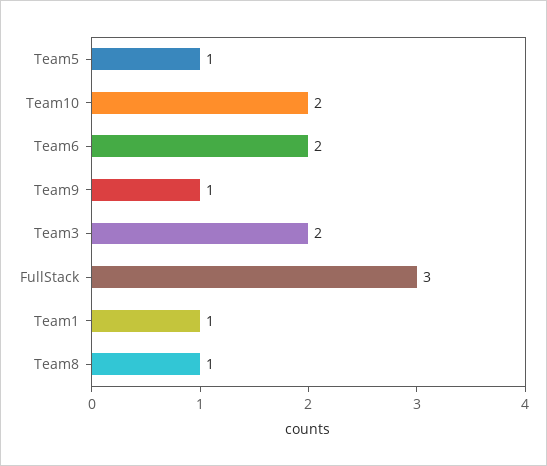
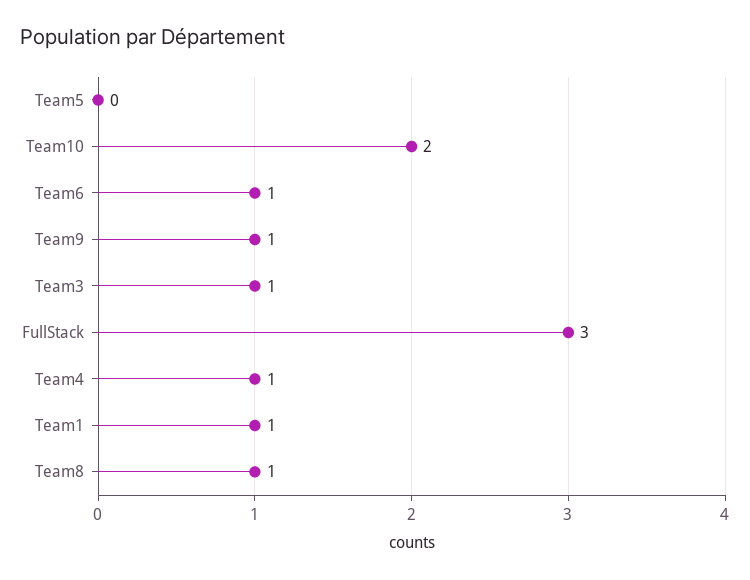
  {
-   "Team5": 1,
+   "Team5": 0,
    "Team10": 2,
-   "Team6": 2,
+   "Team6": 1,
    "Team9": 1,
-   "Team3": 2,
+   "Team3": 1,
    "FullStack": 3,
    "Team1": 1,
-   "Team8": 1
+   "Team8": 1,
+   "Team4": 1
  }

